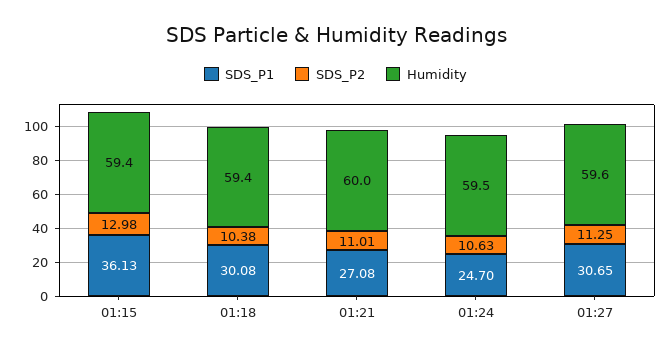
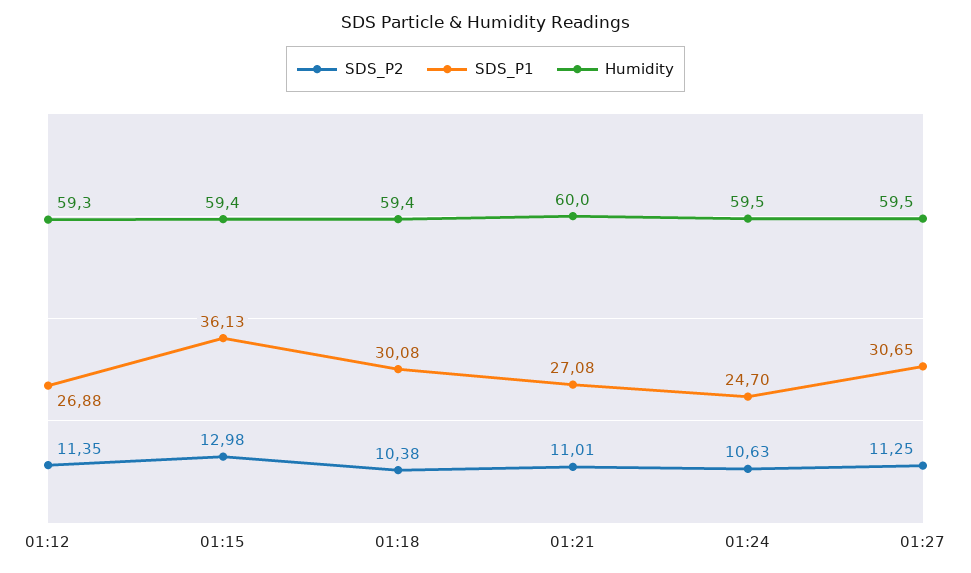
  {
    "SDS_P1": {
      "01:15": 36.13,
      "01:18": 30.08,
      "01:21": 27.08,
      "01:24": 24.7,
-     "01:27": 30.65
+     "01:27": 30.65,
+     "01:12": 26.88
    },
    "SDS_P2": {
      "01:15": 12.98,
      "01:18": 10.38,
      "01:21": 11.01,
      "01:24": 10.63,
-     "01:27": 11.25
+     "01:27": 11.25,
+     "01:12": 11.35
    },
    "Humidity": {
      "01:15": 59.4,
      "01:18": 59.4,
      "01:21": 60,
      "01:24": 59.5,
-     "01:27": 59.6
+     "01:27": 59.5,
+     "01:12": 59.3
    }
  }

